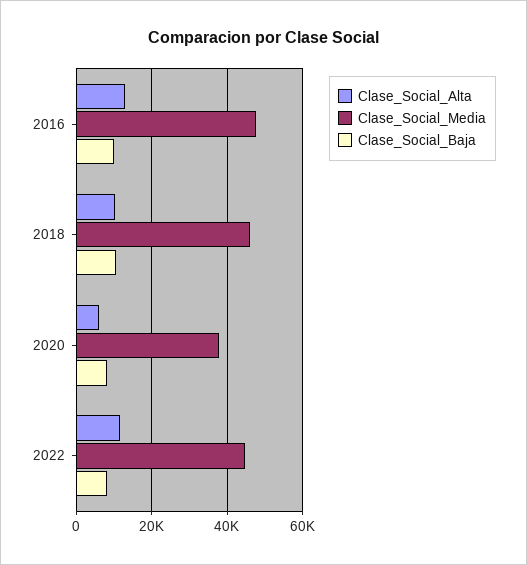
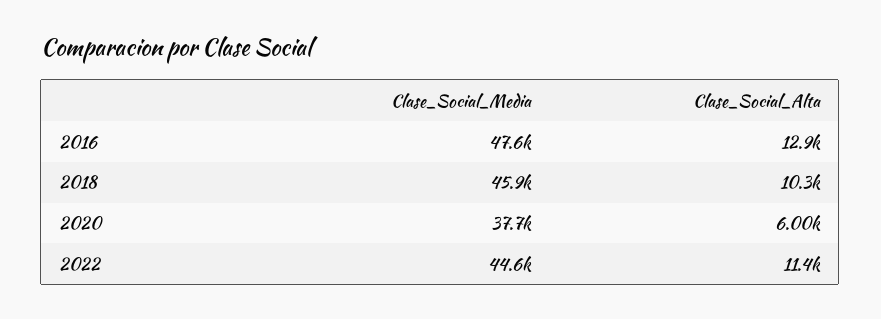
  {
    "Clase_Social_Alta": {
      "2016": 12900,
      "2018": 10300,
      "2020": 6000,
      "2022": 11400
    },
    "Clase_Social_Media": {
      "2016": 47600,
      "2018": 45900,
      "2020": 37700,
      "2022": 44600
-   },
+   }
-   "Clase_Social_Baja": {
-     "2016": 10000,
-     "2018": 10000,
-     "2020": 8000,
-     "2022": 8000
-   }
  }

